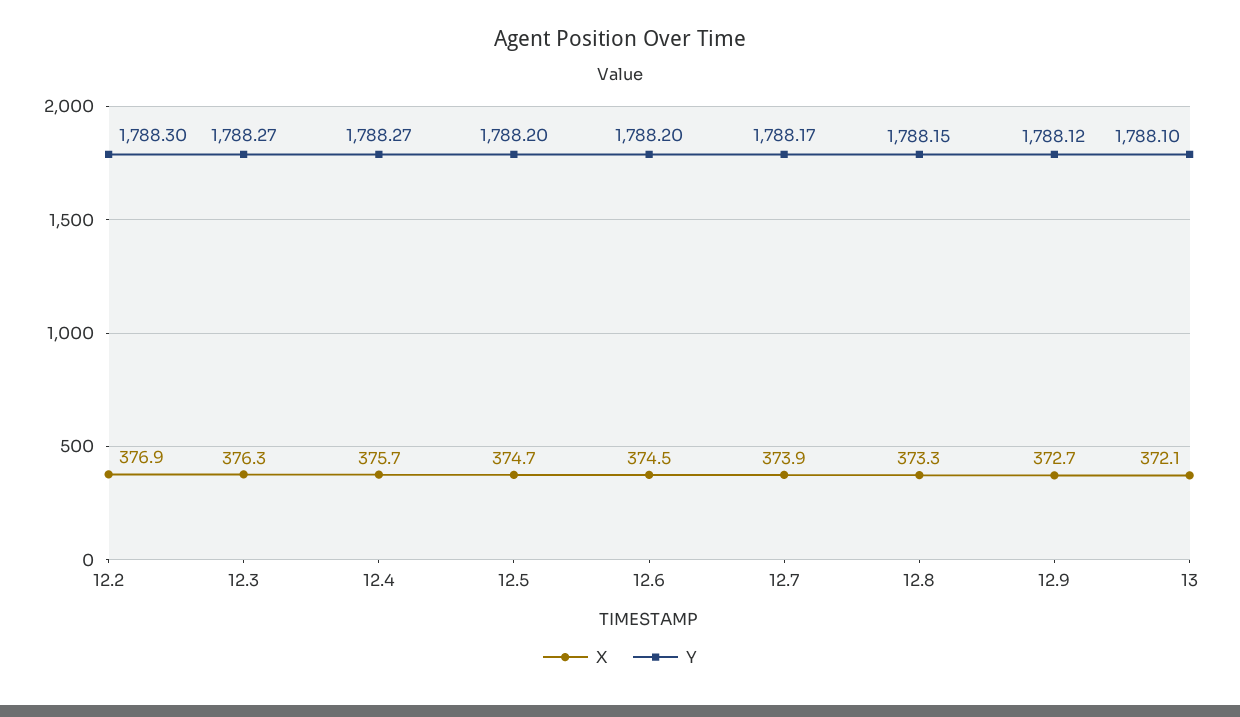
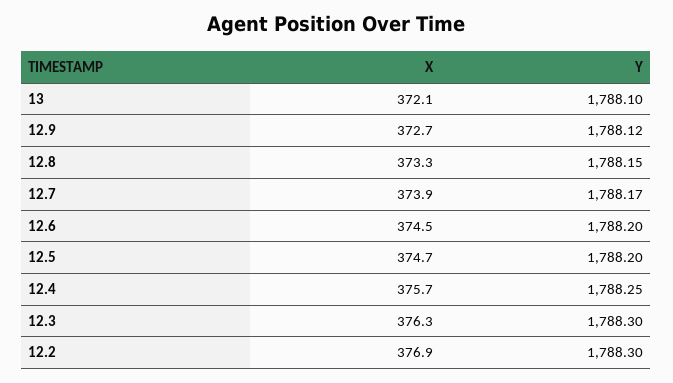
  {
    "X": {
      "12.2": 376.9,
      "12.3": 376.3,
      "12.4": 375.7,
      "12.5": 374.7,
      "12.6": 374.5,
      "12.7": 373.9,
      "12.8": 373.3,
      "12.9": 372.7,
      "13": 372.1
    },
    "Y": {
      "12.2": 1788.3,
-     "12.3": 1788.27,
+     "12.3": 1788.3,
-     "12.4": 1788.27,
+     "12.4": 1788.25,
      "12.5": 1788.2,
      "12.6": 1788.2,
      "12.7": 1788.17,
      "12.8": 1788.15,
      "12.9": 1788.12,
      "13": 1788.1
    }
  }

